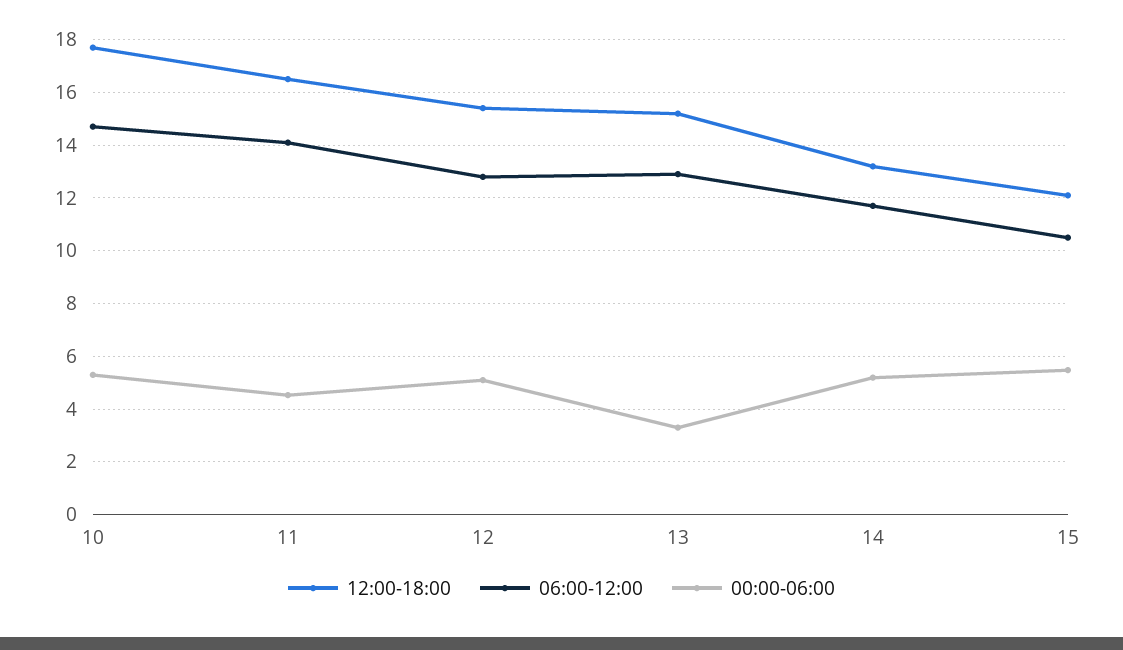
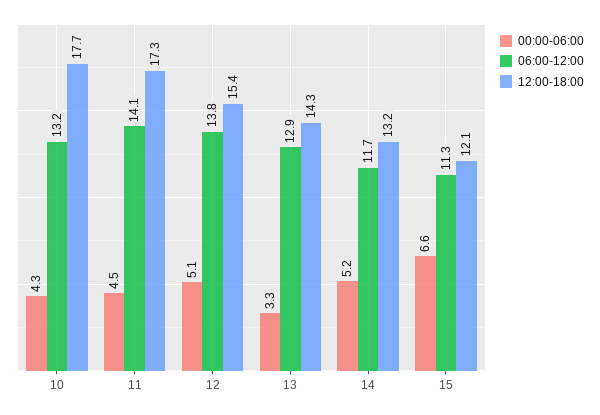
  {
    "12:00-18:00": {
      "10": 17.7,
-     "11": 16.5,
+     "11": 17.3,
      "12": 15.4,
-     "13": 15.25,
+     "13": 14.3,
      "14": 13.2,
      "15": 12.1
    },
    "06:00-12:00": {
-     "10": 14.75,
+     "10": 13.2,
      "11": 14.1,
-     "12": 12.75,
+     "12": 13.8,
      "13": 12.9,
      "14": 11.7,
-     "15": 10.5
+     "15": 11.3
    },
    "00:00-06:00": {
-     "10": 5.25,
+     "10": 4.3,
      "11": 4.5,
      "12": 5.1,
      "13": 3.3,
      "14": 5.2,
-     "15": 5.5
+     "15": 6.6
    }
  }

